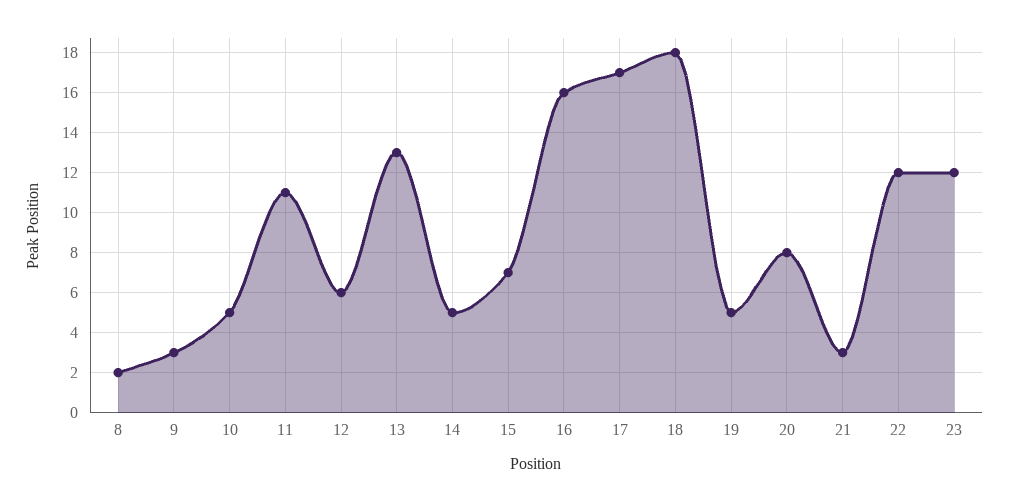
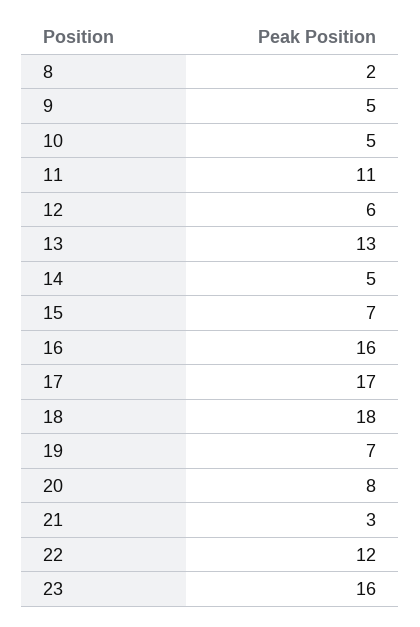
  {
    "8": 2,
-   "9": 3,
+   "9": 5,
    "10": 5,
    "11": 11,
    "12": 6,
    "13": 13,
    "14": 5,
    "15": 7,
    "16": 16,
    "17": 17,
    "18": 18,
-   "19": 5,
+   "19": 7,
    "20": 8,
    "21": 3,
    "22": 12,
-   "23": 12
+   "23": 16
  }

